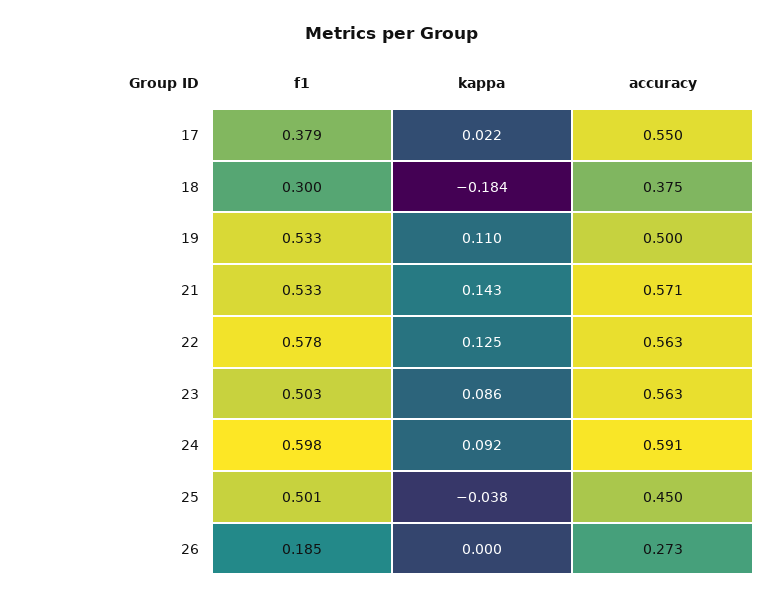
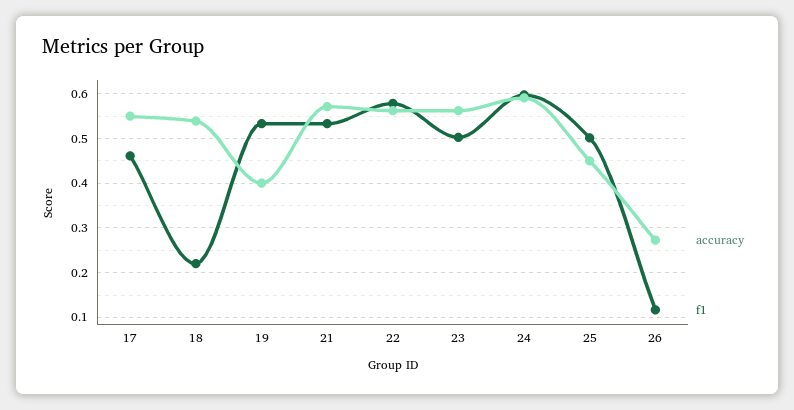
  {
    "f1": {
-     "17": 0.379,
+     "17": 0.46,
-     "18": 0.3,
+     "18": 0.22,
      "19": 0.533,
      "21": 0.533,
      "22": 0.578,
      "23": 0.503,
      "24": 0.598,
      "25": 0.501,
-     "26": 0.185
+     "26": 0.12
    },
-   "kappa": {
-     "17": 0.022,
-     "18": -0.184,
-     "19": 0.11,
-     "21": 0.143,
-     "22": 0.125,
-     "23": 0.086,
-     "24": 0.092,
-     "25": -0.038,
-     "26": 0
-   },
    "accuracy": {
      "17": 0.55,
-     "18": 0.375,
+     "18": 0.54,
-     "19": 0.5,
+     "19": 0.4,
      "21": 0.571,
      "22": 0.563,
      "23": 0.563,
      "24": 0.591,
      "25": 0.45,
      "26": 0.273
    }
  }

